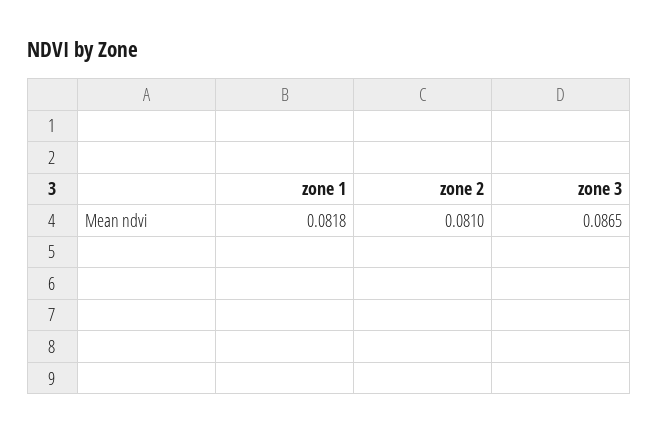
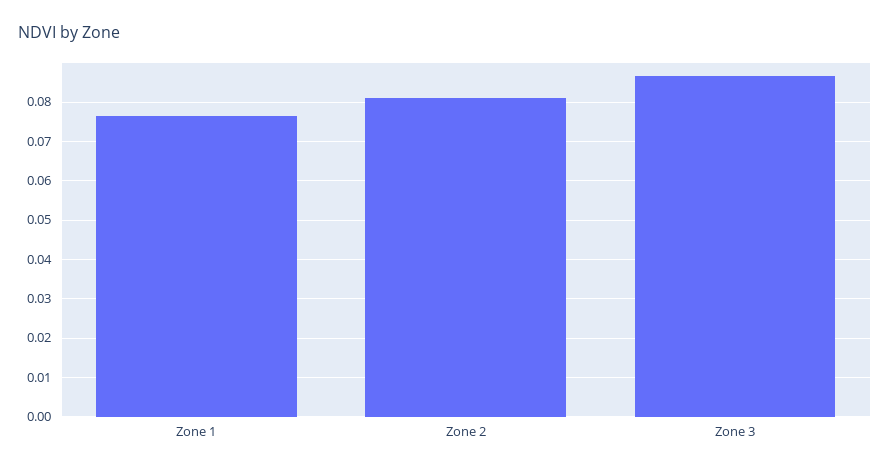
  {
-   "zone 1": 0.0818,
+   "zone 1": 0.076,
    "zone 2": 0.081,
    "zone 3": 0.0865
  }

